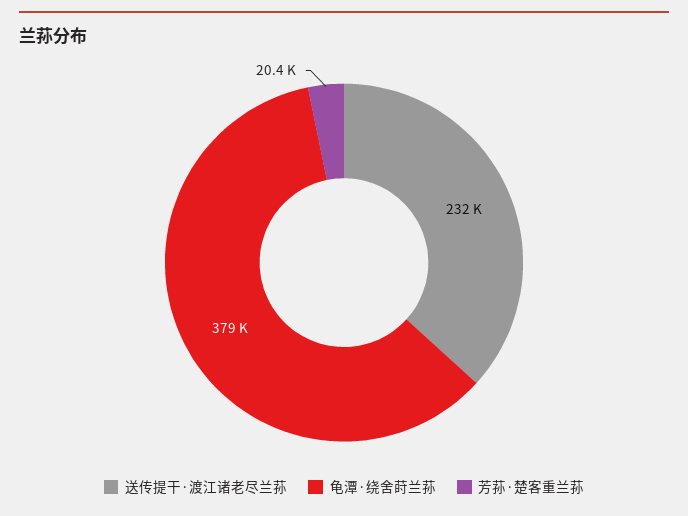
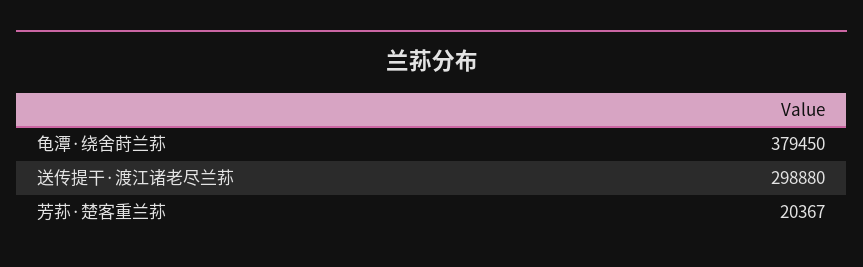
  {
-   "送传提干·渡江诸老尽兰荪": 232000,
+   "送传提干·渡江诸老尽兰荪": 298880,
    "龟潭·绕舍莳兰荪": 379450,
    "芳荪·楚客重兰荪": 20367
  }

